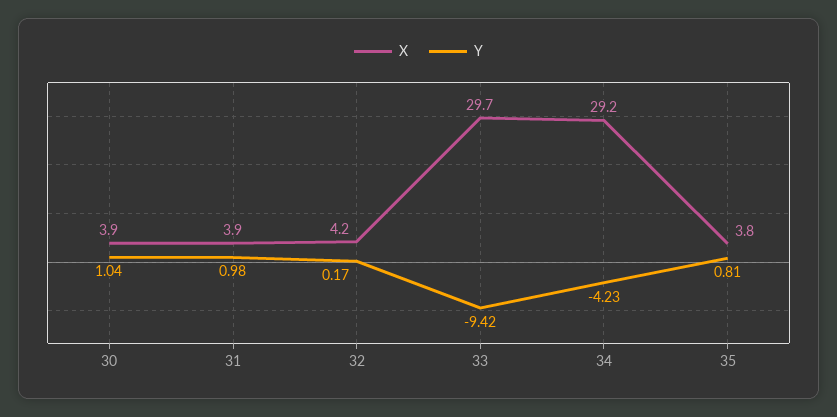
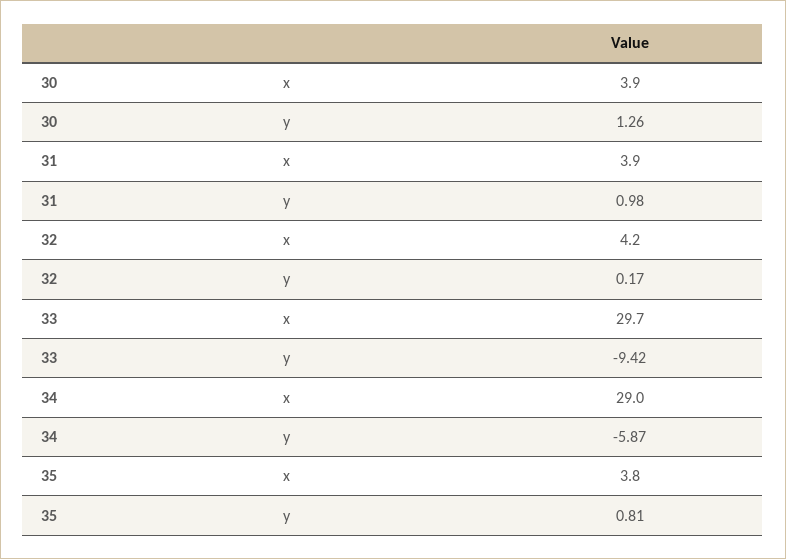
  {
    "X": {
      "30": 3.9,
      "31": 3.9,
      "32": 4.2,
      "33": 29.7,
-     "34": 29.2,
+     "34": 29,
      "35": 3.8
    },
    "Y": {
-     "30": 1.04,
+     "30": 1.26,
      "31": 0.98,
      "32": 0.17,
      "33": -9.42,
-     "34": -4.23,
+     "34": -5.87,
      "35": 0.81
    }
  }

